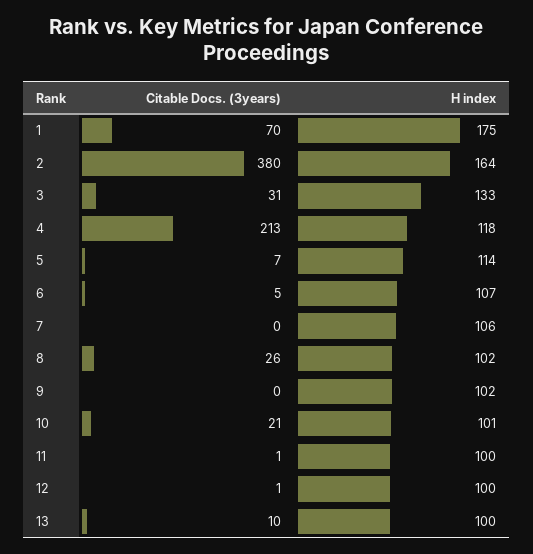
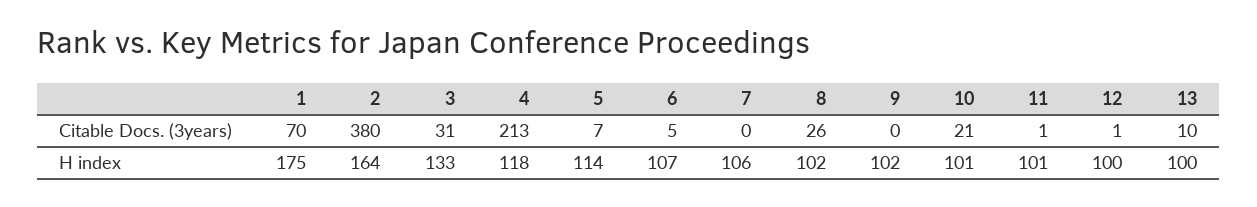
  {
    "Citable Docs. (3years)": {
      "1": 70,
      "2": 380,
      "3": 31,
      "4": 213,
      "5": 7,
      "6": 5,
      "7": 0,
      "8": 26,
      "9": 0,
      "10": 21,
      "11": 1,
      "12": 1,
      "13": 10
    },
    "H index": {
      "1": 175,
      "2": 164,
      "3": 133,
      "4": 118,
      "5": 114,
      "6": 107,
      "7": 106,
      "8": 102,
      "9": 102,
      "10": 101,
-     "11": 100,
+     "11": 101,
      "12": 100,
      "13": 100
    }
  }

